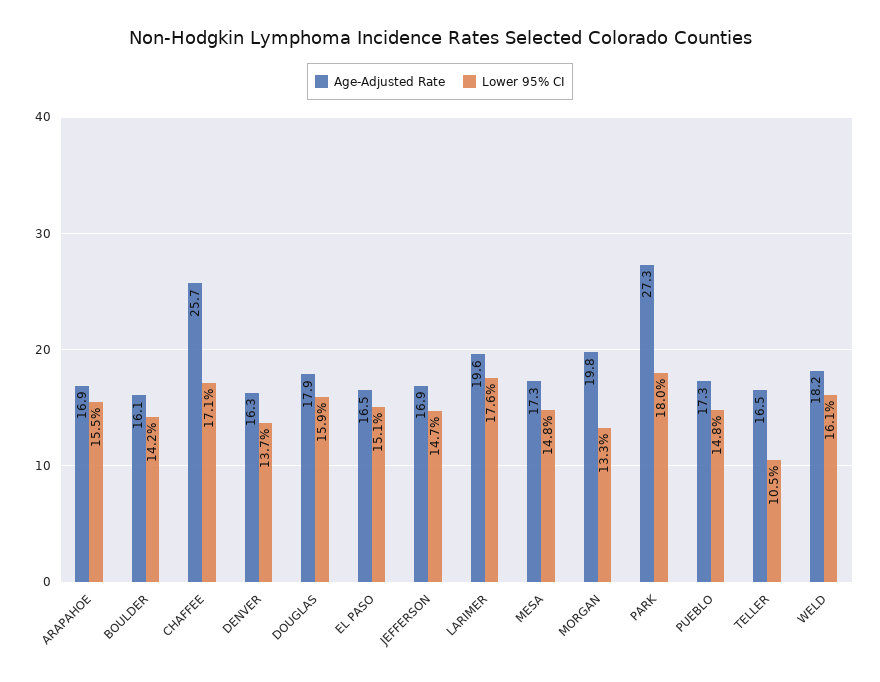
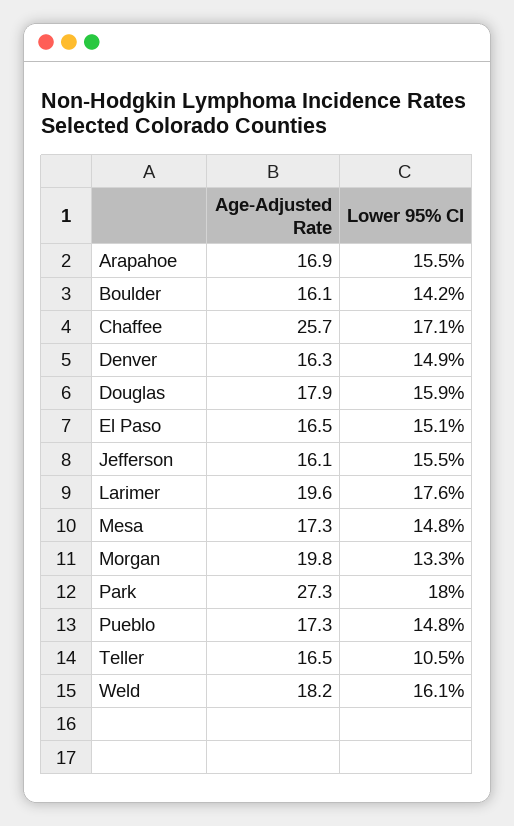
  {
    "Age-Adjusted Rate": {
      "ARAPAHOE": 16.9,
      "BOULDER": 16.1,
      "CHAFFEE": 25.7,
      "DENVER": 16.3,
      "DOUGLAS": 17.9,
      "EL PASO": 16.5,
-     "JEFFERSON": 16.9,
+     "JEFFERSON": 16.1,
      "LARIMER": 19.6,
      "MESA": 17.3,
      "MORGAN": 19.8,
      "PARK": 27.3,
      "PUEBLO": 17.3,
      "TELLER": 16.5,
      "WELD": 18.2
    },
    "Lower 95% CI": {
      "ARAPAHOE": 15.5,
      "BOULDER": 14.2,
      "CHAFFEE": 17.1,
-     "DENVER": 13.7,
+     "DENVER": 14.9,
      "DOUGLAS": 15.9,
      "EL PASO": 15.1,
-     "JEFFERSON": 14.7,
+     "JEFFERSON": 15.5,
      "LARIMER": 17.6,
      "MESA": 14.8,
      "MORGAN": 13.3,
      "PARK": 18,
      "PUEBLO": 14.8,
      "TELLER": 10.5,
      "WELD": 16.1
    }
  }

